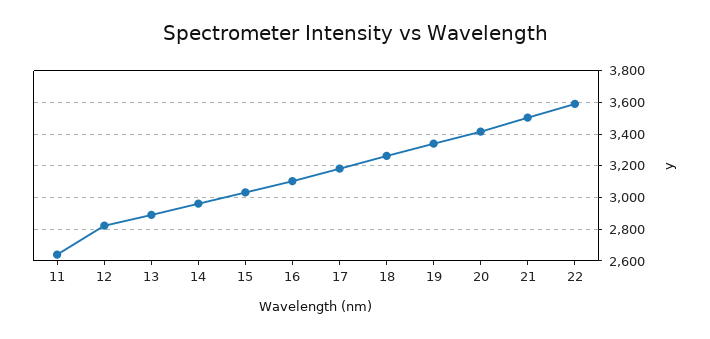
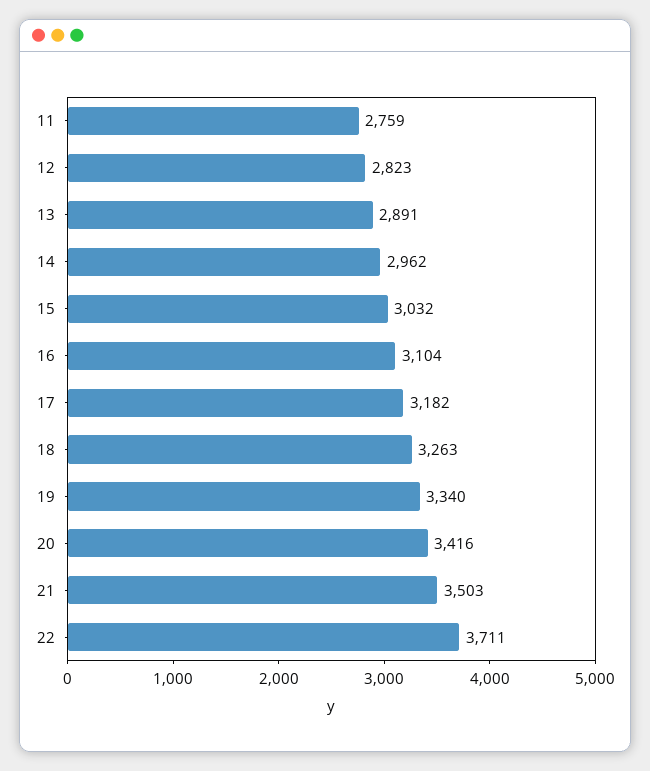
  {
-   "11": 2650,
+   "11": 2759,
    "12": 2823,
    "13": 2891,
    "14": 2962,
    "15": 3032,
    "16": 3104,
    "17": 3182,
    "18": 3263,
    "19": 3340,
    "20": 3416,
    "21": 3503,
-   "22": 3600
+   "22": 3711
  }

